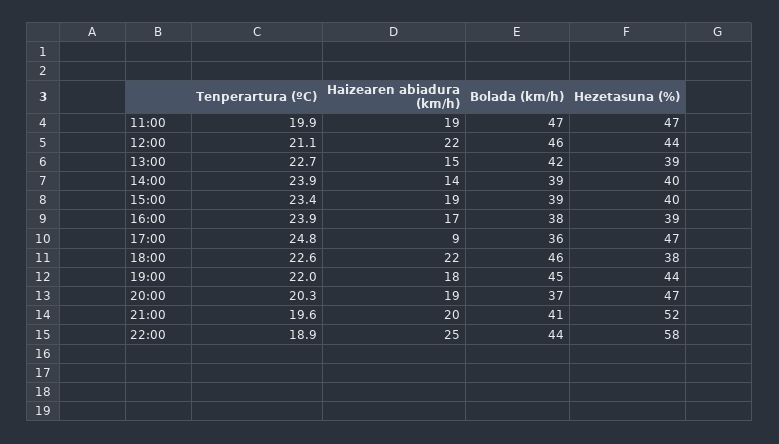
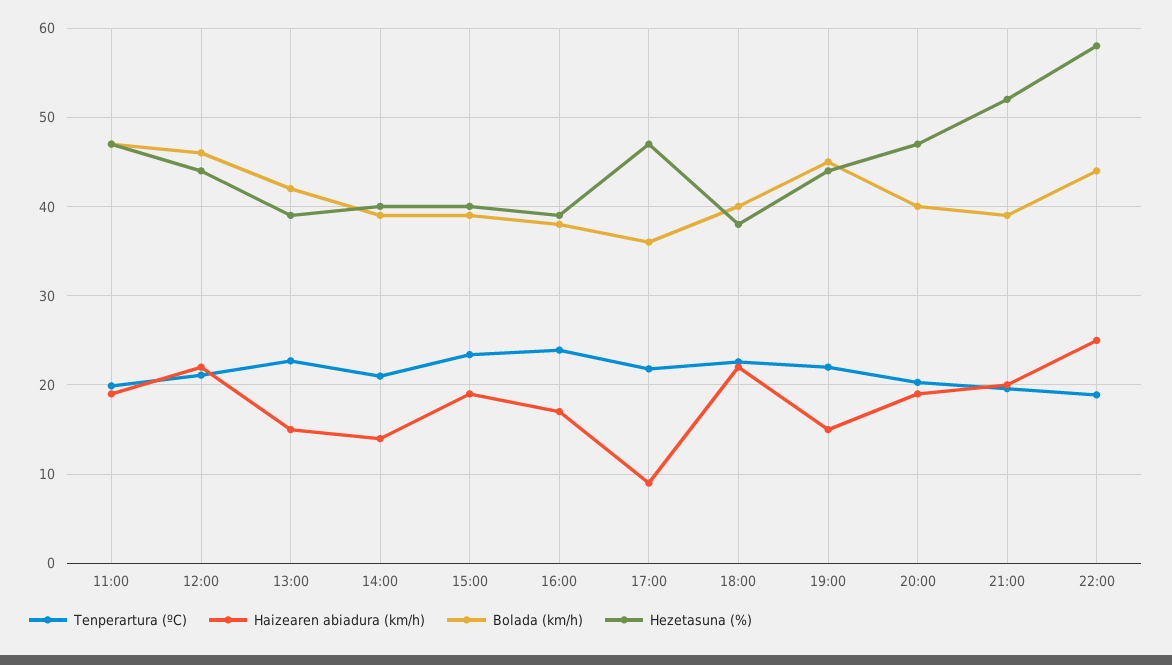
  {
    "Tenperartura (ºC)": {
      "11:00": 19.9,
      "12:00": 21.1,
      "13:00": 22.7,
-     "14:00": 23.9,
+     "14:00": 21,
      "15:00": 23.4,
      "16:00": 23.9,
-     "17:00": 24.8,
+     "17:00": 22,
      "18:00": 22.6,
      "19:00": 22,
      "20:00": 20.3,
      "21:00": 19.6,
      "22:00": 18.9
    },
    "Haizearen abiadura (km/h)": {
      "11:00": 19,
      "12:00": 22,
      "13:00": 15,
      "14:00": 14,
      "15:00": 19,
      "16:00": 17,
      "17:00": 9,
      "18:00": 22,
-     "19:00": 18,
+     "19:00": 15,
      "20:00": 19,
      "21:00": 20,
      "22:00": 25
    },
    "Bolada (km/h)": {
      "11:00": 47,
      "12:00": 46,
      "13:00": 42,
      "14:00": 39,
      "15:00": 39,
      "16:00": 38,
      "17:00": 36,
-     "18:00": 46,
+     "18:00": 40,
      "19:00": 45,
-     "20:00": 37,
+     "20:00": 40,
-     "21:00": 41,
+     "21:00": 39,
      "22:00": 44
    },
    "Hezetasuna (%)": {
      "11:00": 47,
      "12:00": 44,
      "13:00": 39,
      "14:00": 40,
      "15:00": 40,
      "16:00": 39,
      "17:00": 47,
      "18:00": 38,
      "19:00": 44,
      "20:00": 47,
      "21:00": 52,
      "22:00": 58
    }
  }

